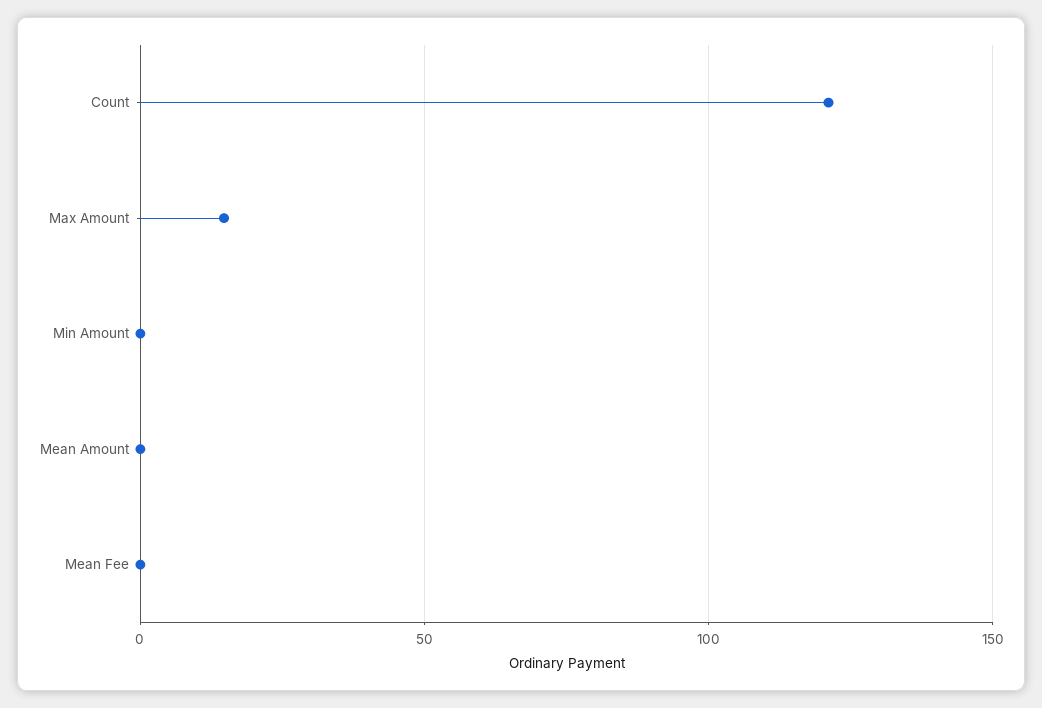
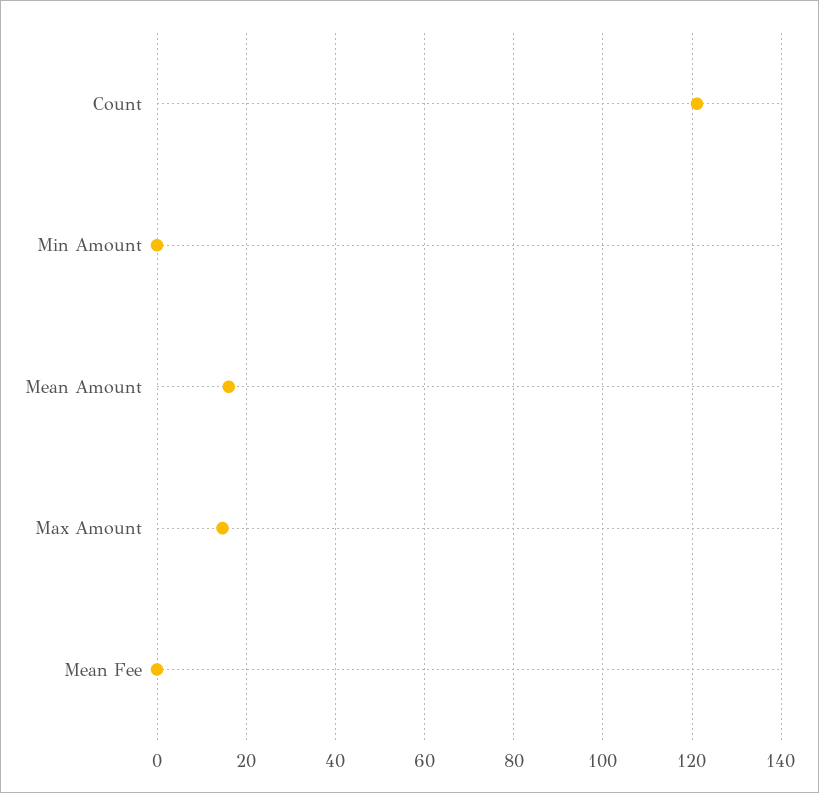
  {
    "Count": 122,
    "Max Amount": 14,
    "Min Amount": 0,
-   "Mean Amount": 0,
+   "Mean Amount": 16,
    "Mean Fee": 0
  }

